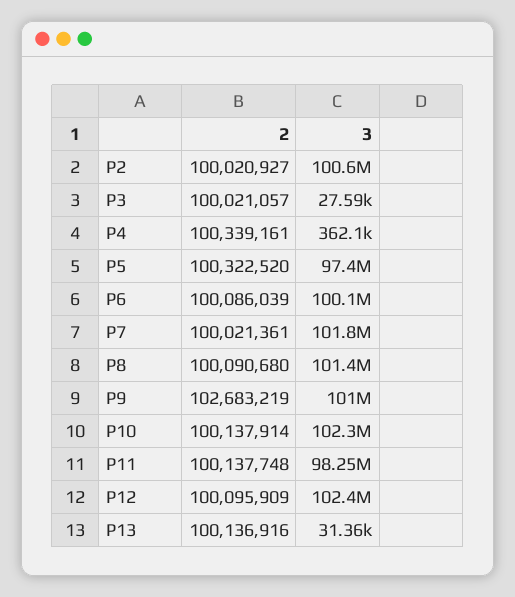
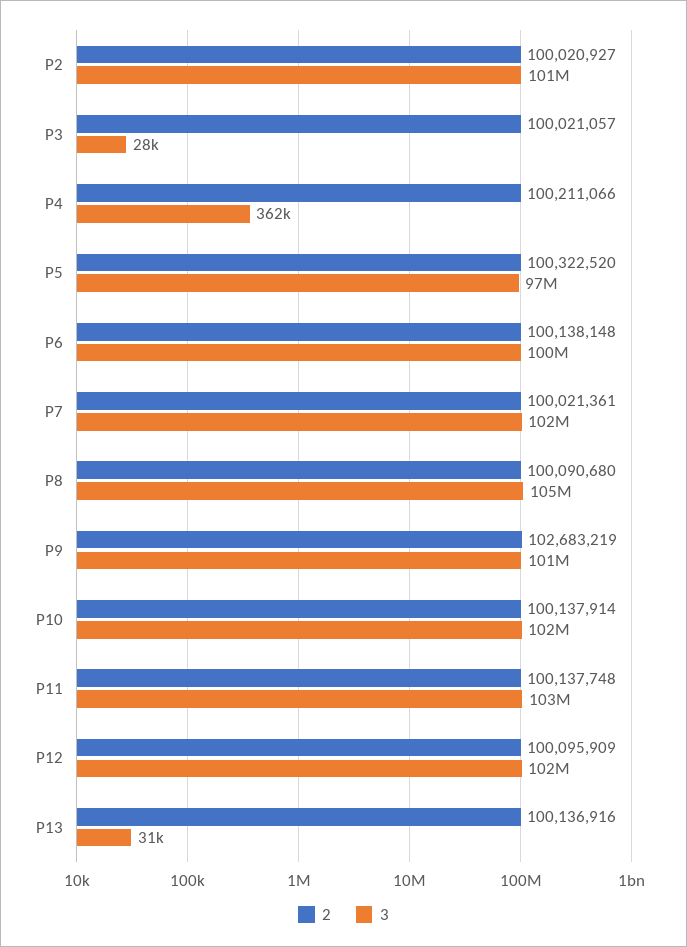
  {
    "2": {
      "P2": 100020927,
      "P3": 100021057,
-     "P4": 100339161,
+     "P4": 100211066,
      "P5": 100322520,
-     "P6": 100086039,
+     "P6": 100138148,
      "P7": 100021361,
      "P8": 100090680,
      "P9": 102683219,
      "P10": 100137914,
      "P11": 100137748,
      "P12": 100095909,
      "P13": 100136916
    },
    "3": {
      "P2": 100600000,
      "P3": 27590,
      "P4": 362100,
      "P5": 97400000,
      "P6": 100100000,
      "P7": 101800000,
-     "P8": 101400000,
+     "P8": 105000000,
      "P9": 101000000,
      "P10": 102300000,
-     "P11": 98250000,
+     "P11": 103000000,
      "P12": 102400000,
      "P13": 31360
    }
  }

